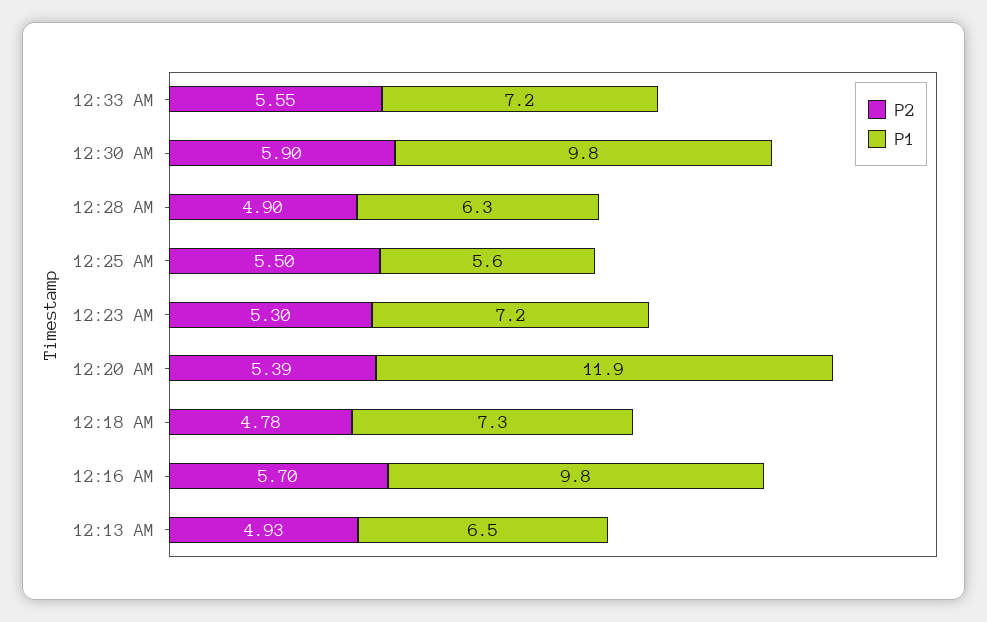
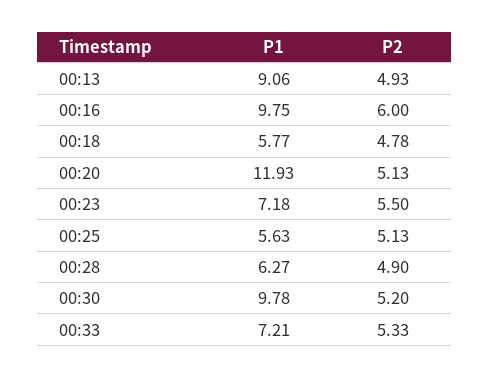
  {
    "P2": {
-     "12:33 AM": 5.55,
+     "12:33 AM": 5.33,
-     "12:30 AM": 5.9,
+     "12:30 AM": 5.2,
      "12:28 AM": 4.9,
-     "12:25 AM": 5.5,
+     "12:25 AM": 5.13,
-     "12:23 AM": 5.3,
+     "12:23 AM": 5.5,
-     "12:20 AM": 5.39,
+     "12:20 AM": 5.13,
      "12:18 AM": 4.78,
-     "12:16 AM": 5.7,
+     "12:16 AM": 6,
      "12:13 AM": 4.93
    },
    "P1": {
      "12:33 AM": 7.21,
      "12:30 AM": 9.78,
      "12:28 AM": 6.27,
      "12:25 AM": 5.63,
      "12:23 AM": 7.18,
      "12:20 AM": 11.93,
-     "12:18 AM": 7.3,
+     "12:18 AM": 5.77,
      "12:16 AM": 9.75,
-     "12:13 AM": 6.5
+     "12:13 AM": 9.06
    }
  }

